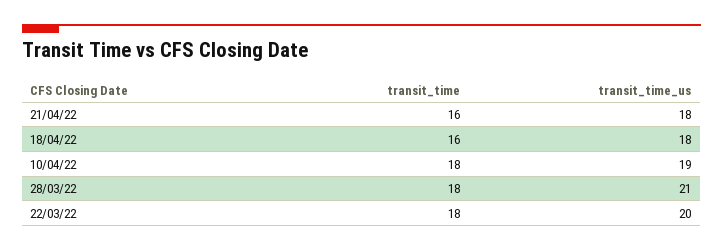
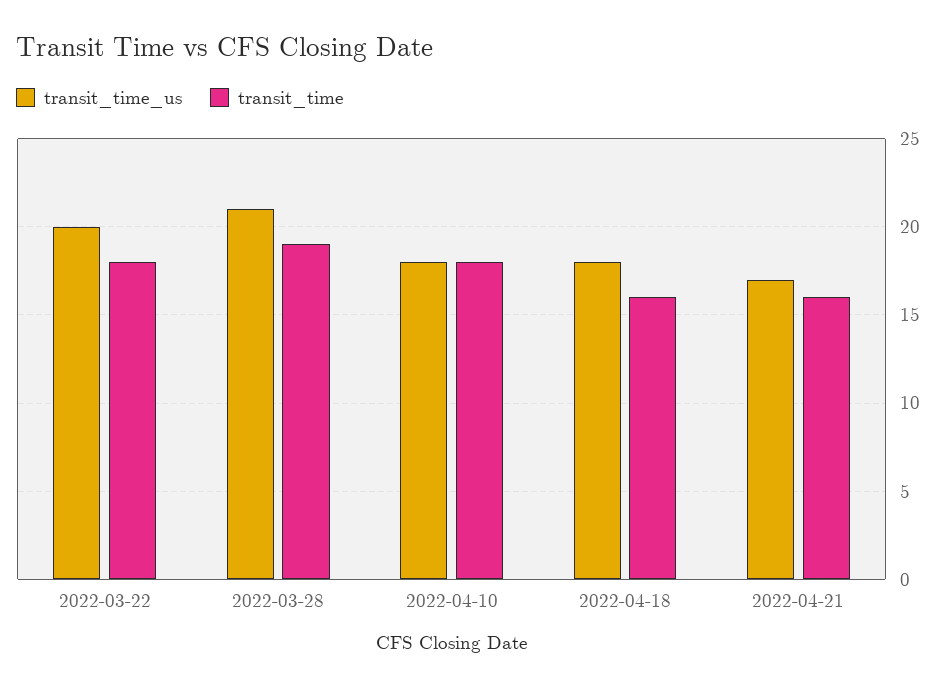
  {
    "transit_time": {
      "21/04/22": 16,
      "18/04/22": 16,
      "10/04/22": 18,
-     "28/03/22": 18,
+     "28/03/22": 19,
      "22/03/22": 18
    },
    "transit_time_us": {
-     "21/04/22": 18,
+     "21/04/22": 17,
      "18/04/22": 18,
-     "10/04/22": 19,
+     "10/04/22": 18,
      "28/03/22": 21,
      "22/03/22": 20
    }
  }

